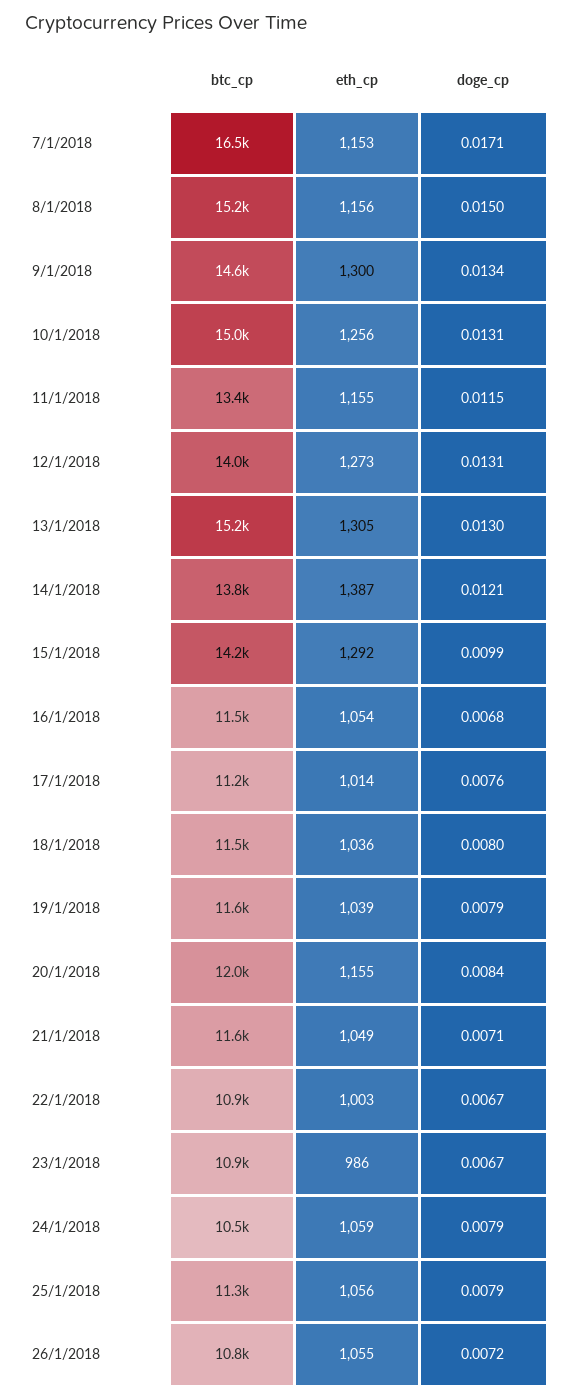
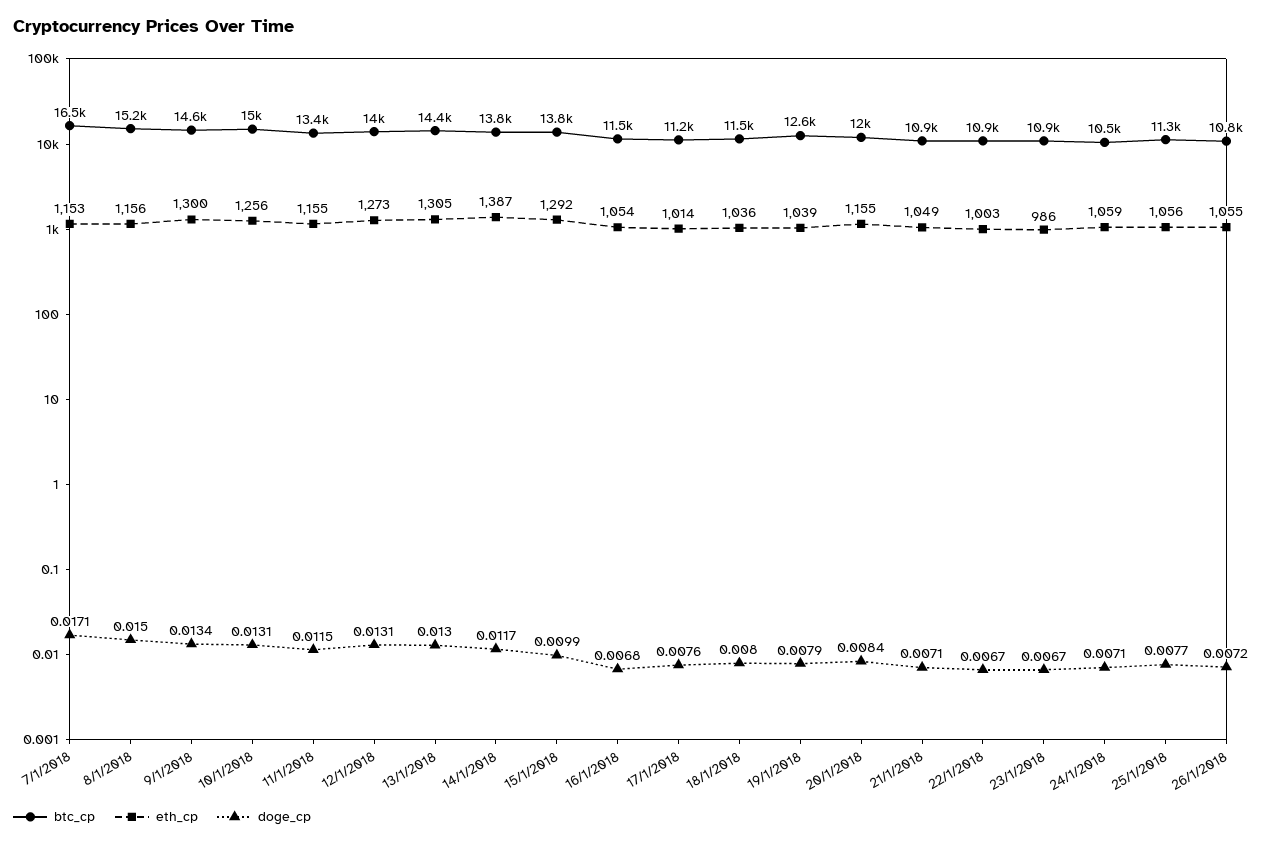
  {
    "btc_cp": {
      "7/1/2018": 16500,
      "8/1/2018": 15200,
      "9/1/2018": 14600,
      "10/1/2018": 15000,
      "11/1/2018": 13400,
      "12/1/2018": 14000,
-     "13/1/2018": 15200,
+     "13/1/2018": 14400,
      "14/1/2018": 13800,
-     "15/1/2018": 14200,
+     "15/1/2018": 13800,
      "16/1/2018": 11500,
      "17/1/2018": 11200,
      "18/1/2018": 11500,
-     "19/1/2018": 11600,
+     "19/1/2018": 12600,
      "20/1/2018": 12000,
-     "21/1/2018": 11600,
+     "21/1/2018": 10900,
      "22/1/2018": 10900,
      "23/1/2018": 10900,
      "24/1/2018": 10500,
      "25/1/2018": 11300,
      "26/1/2018": 10800
    },
    "eth_cp": {
      "7/1/2018": 1153,
      "8/1/2018": 1156,
      "9/1/2018": 1300,
      "10/1/2018": 1256,
      "11/1/2018": 1155,
      "12/1/2018": 1273,
      "13/1/2018": 1305,
      "14/1/2018": 1387,
      "15/1/2018": 1292,
      "16/1/2018": 1054,
      "17/1/2018": 1014,
      "18/1/2018": 1036,
      "19/1/2018": 1039,
      "20/1/2018": 1155,
      "21/1/2018": 1049,
      "22/1/2018": 1003,
      "23/1/2018": 986,
      "24/1/2018": 1059,
      "25/1/2018": 1056,
      "26/1/2018": 1055
    },
    "doge_cp": {
      "7/1/2018": 0.0171,
      "8/1/2018": 0.015,
      "9/1/2018": 0.0134,
      "10/1/2018": 0.0131,
      "11/1/2018": 0.0115,
      "12/1/2018": 0.0131,
      "13/1/2018": 0.013,
-     "14/1/2018": 0.0121,
+     "14/1/2018": 0.0117,
      "15/1/2018": 0.0099,
      "16/1/2018": 0.0068,
      "17/1/2018": 0.0076,
      "18/1/2018": 0.008,
      "19/1/2018": 0.0079,
      "20/1/2018": 0.0084,
      "21/1/2018": 0.0071,
      "22/1/2018": 0.0067,
      "23/1/2018": 0.0067,
-     "24/1/2018": 0.0079,
+     "24/1/2018": 0.0071,
-     "25/1/2018": 0.0079,
+     "25/1/2018": 0.0077,
      "26/1/2018": 0.0072
    }
  }

